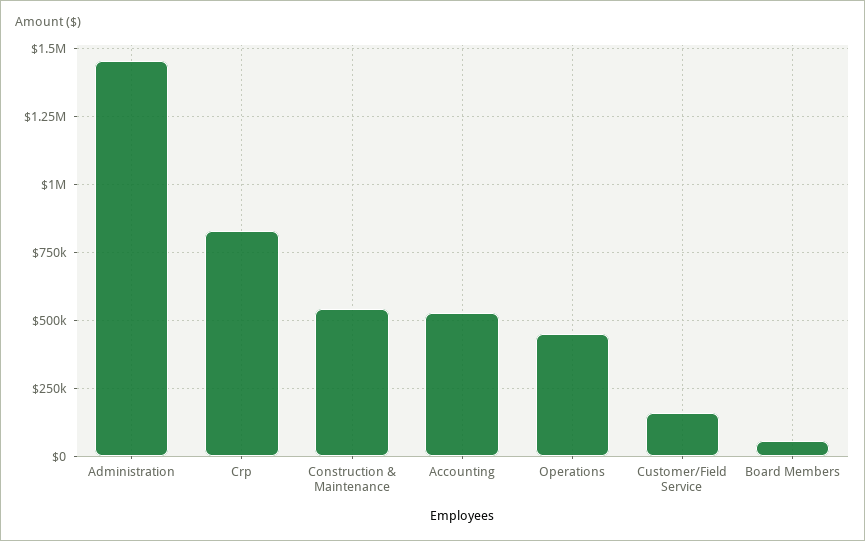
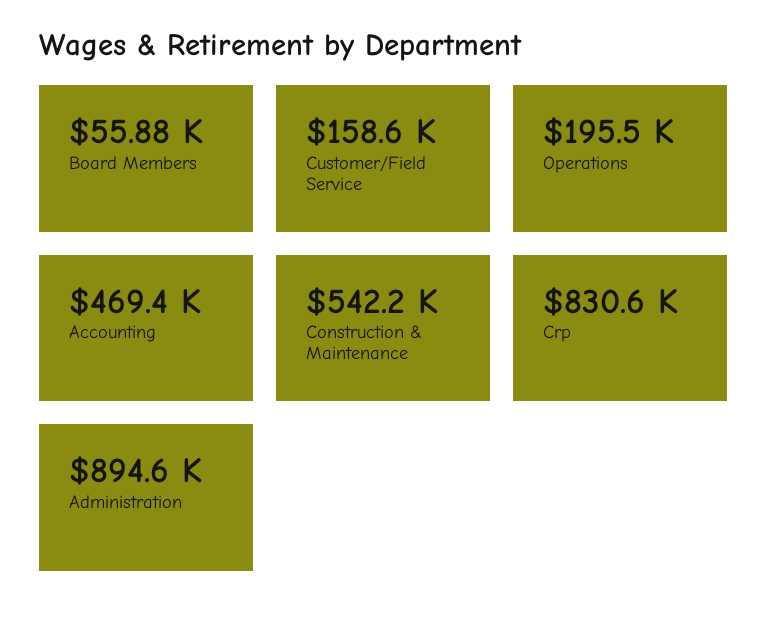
  {
-   "Administration": 1450000,
+   "Administration": 894600,
    "Crp": 830600,
    "Construction & Maintenance": 542200,
-   "Accounting": 525000,
+   "Accounting": 469400,
-   "Operations": 450000,
+   "Operations": 195500,
    "Customer/Field Service": 158600,
    "Board Members": 55880
  }

